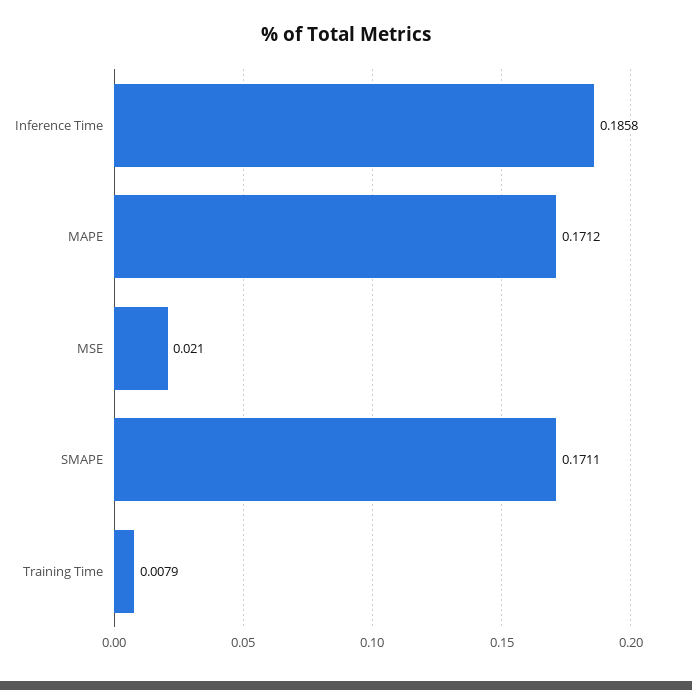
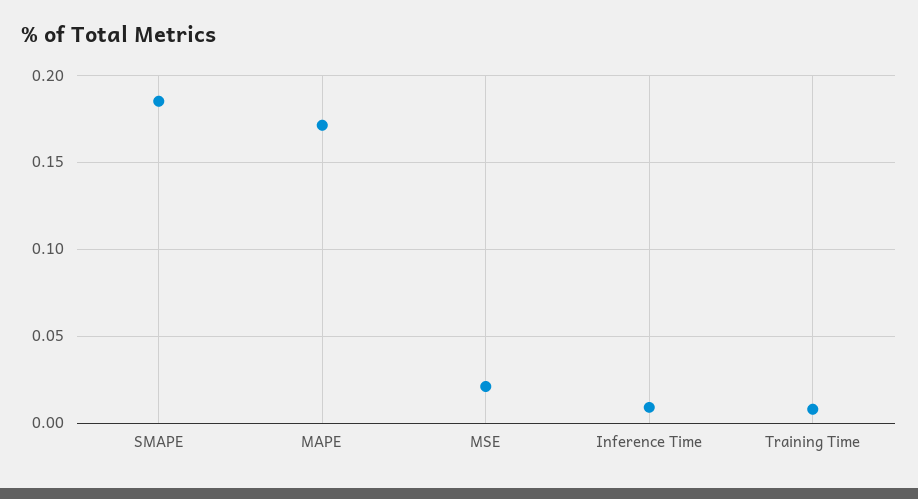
  {
-   "Inference Time": 0.1858,
+   "Inference Time": 0.01,
    "MAPE": 0.1712,
    "MSE": 0.021,
-   "SMAPE": 0.1711,
+   "SMAPE": 0.185,
    "Training Time": 0.0079
  }

